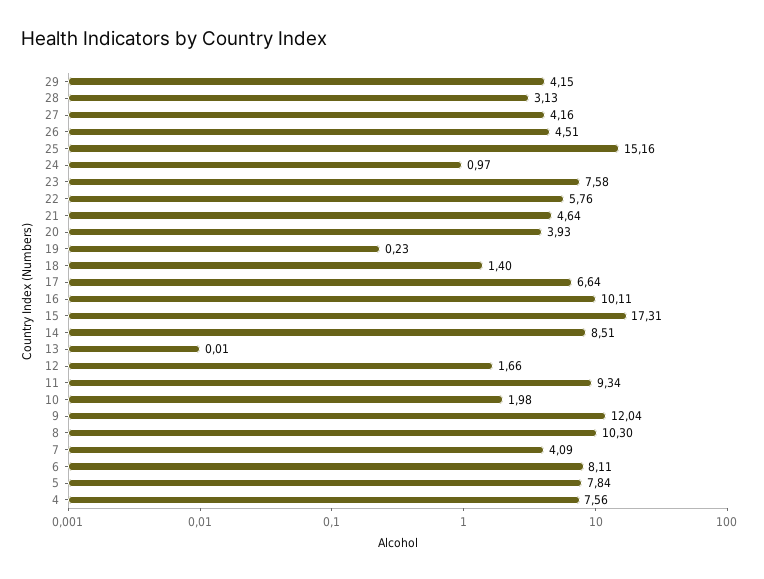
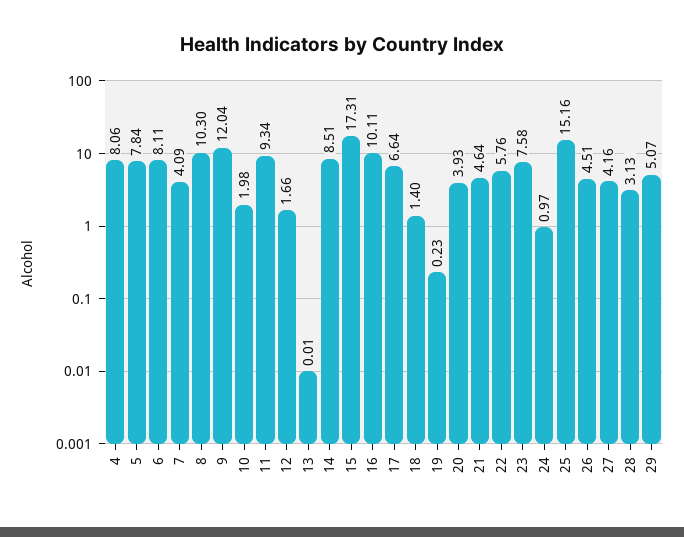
  {
-   "29": 4.15,
+   "29": 5.07,
    "28": 3.13,
    "27": 4.16,
    "26": 4.51,
    "25": 15.16,
    "24": 0.97,
    "23": 7.58,
    "22": 5.76,
    "21": 4.64,
    "20": 3.93,
    "19": 0.23,
    "18": 1.4,
    "17": 6.64,
    "16": 10.11,
    "15": 17.31,
    "14": 8.51,
    "13": 0.01,
    "12": 1.66,
    "11": 9.34,
    "10": 1.98,
    "9": 12.04,
    "8": 10.3,
    "7": 4.09,
    "6": 8.11,
    "5": 7.84,
-   "4": 7.56
+   "4": 8.06
  }

